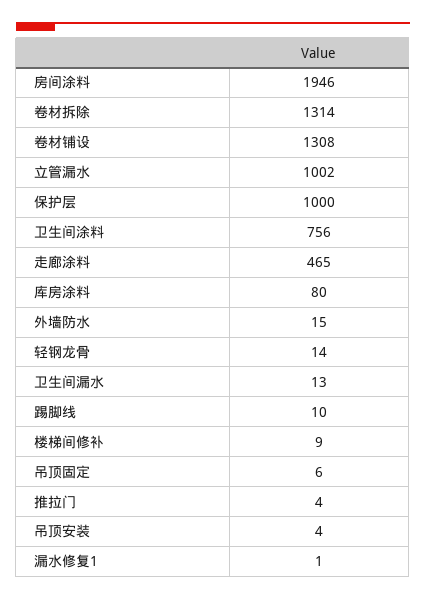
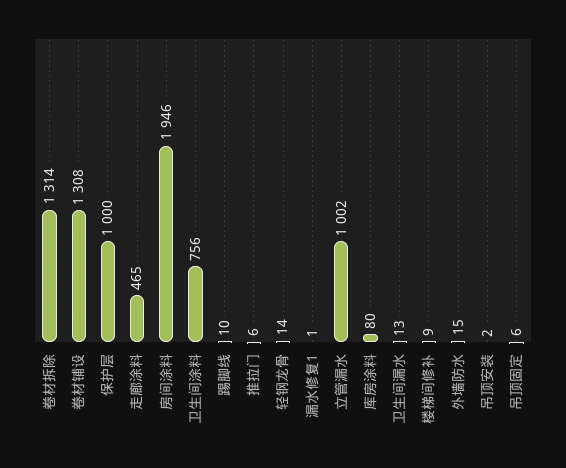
  {
    "房间涂料": 1946,
    "卷材拆除": 1314,
    "卷材铺设": 1308,
    "立管漏水": 1002,
    "保护层": 1000,
    "卫生间涂料": 756,
    "走廊涂料": 465,
    "库房涂料": 80,
    "外墙防水": 15,
    "轻钢龙骨": 14,
    "卫生间漏水": 13,
    "踢脚线": 10,
    "楼梯间修补": 9,
    "吊顶固定": 6,
-   "推拉门": 4,
+   "推拉门": 6,
-   "吊顶安装": 4,
+   "吊顶安装": 2,
    "漏水修复1": 1
  }

